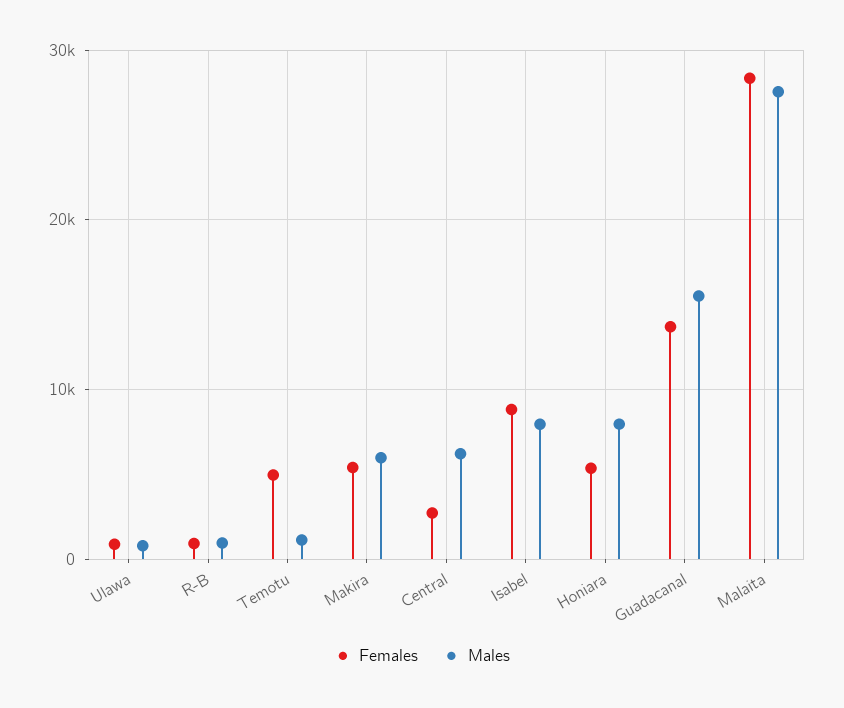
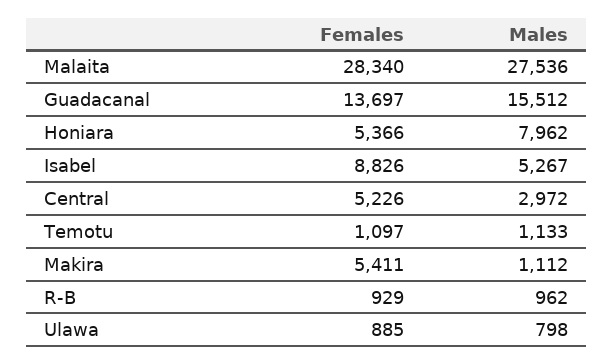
  {
    "Females": {
      "Ulawa": 885,
      "R-B": 929,
-     "Temotu": 5000,
+     "Temotu": 1097,
      "Makira": 5411,
-     "Central": 3000,
+     "Central": 5226,
      "Isabel": 8826,
      "Honiara": 5366,
      "Guadacanal": 13697,
      "Malaita": 28340
    },
    "Males": {
      "Ulawa": 798,
      "R-B": 962,
      "Temotu": 1133,
-     "Makira": 6000,
+     "Makira": 1112,
-     "Central": 6000,
+     "Central": 2972,
-     "Isabel": 8000,
+     "Isabel": 5267,
      "Honiara": 7962,
      "Guadacanal": 15512,
      "Malaita": 27536
    }
  }

